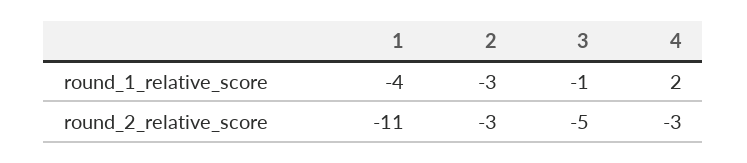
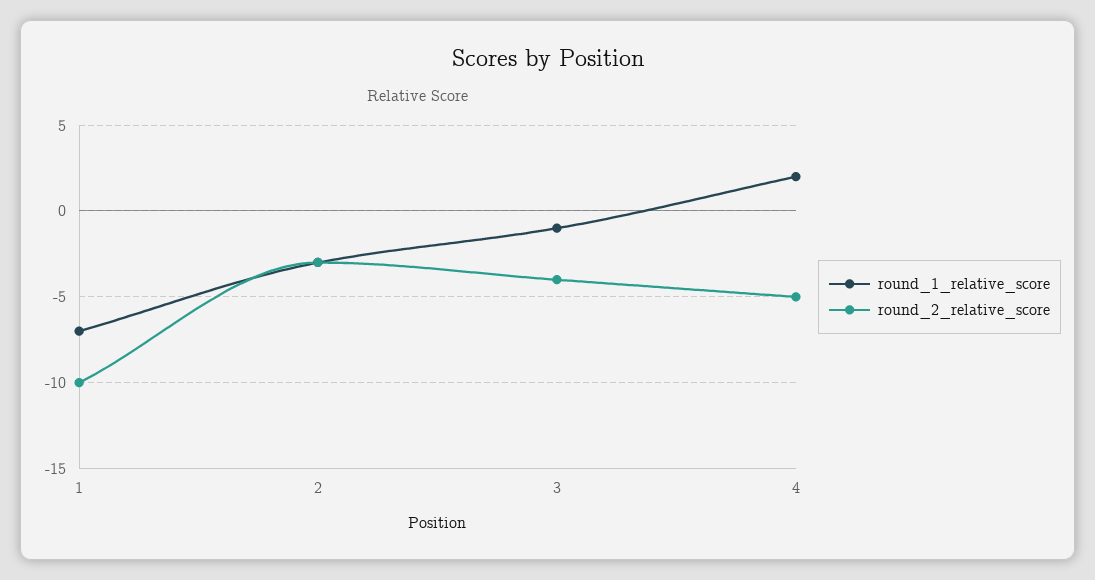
  {
    "round_1_relative_score": {
-     "1": -4,
+     "1": -7,
      "2": -3,
      "3": -1,
      "4": 2
    },
    "round_2_relative_score": {
-     "1": -11,
+     "1": -10,
      "2": -3,
-     "3": -5,
+     "3": -4,
-     "4": -3
+     "4": -5
    }
  }

